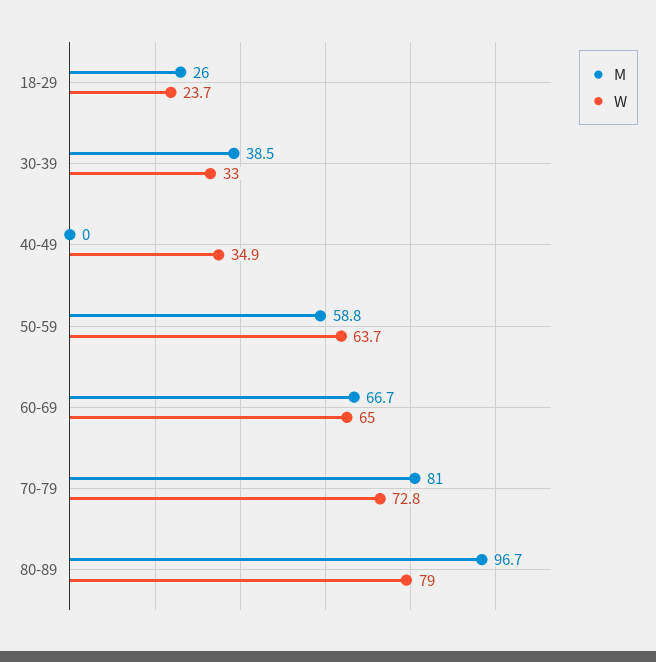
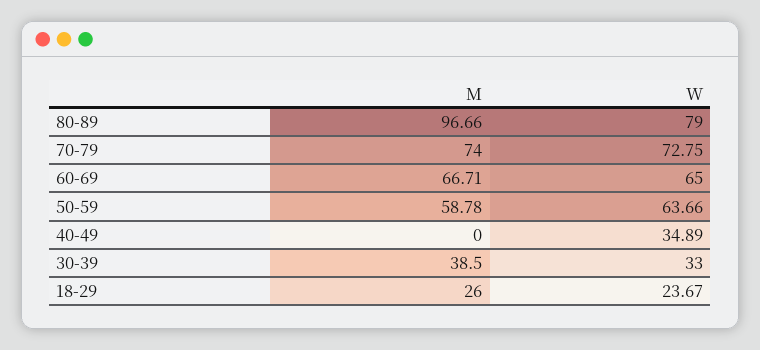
  {
    "M": {
      "18-29": 26,
      "30-39": 38.5,
      "40-49": 0,
      "50-59": 58.78,
      "60-69": 66.71,
-     "70-79": 81,
+     "70-79": 74,
      "80-89": 96.66
    },
    "W": {
      "18-29": 23.67,
      "30-39": 33,
      "40-49": 34.89,
      "50-59": 63.66,
      "60-69": 65,
      "70-79": 72.75,
      "80-89": 79
    }
  }

